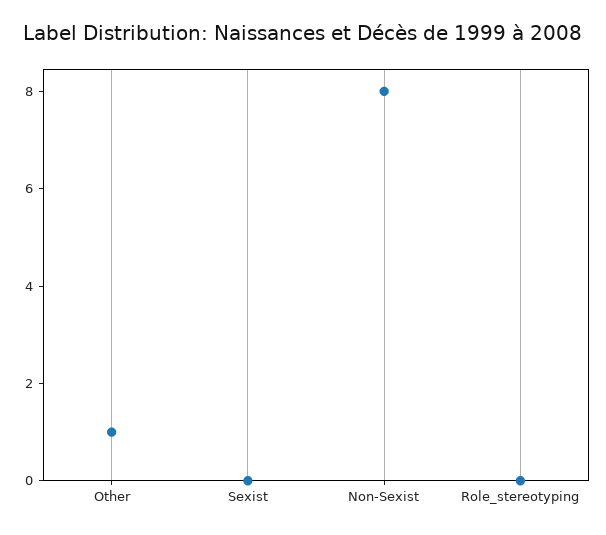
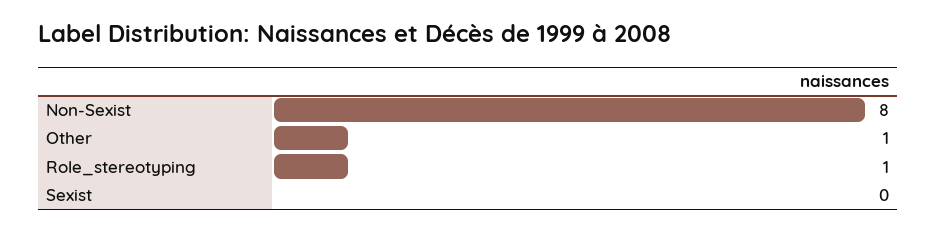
  {
    "Other": 1,
    "Sexist": 0,
    "Non-Sexist": 8,
-   "Role_stereotyping": 0
+   "Role_stereotyping": 1
  }

